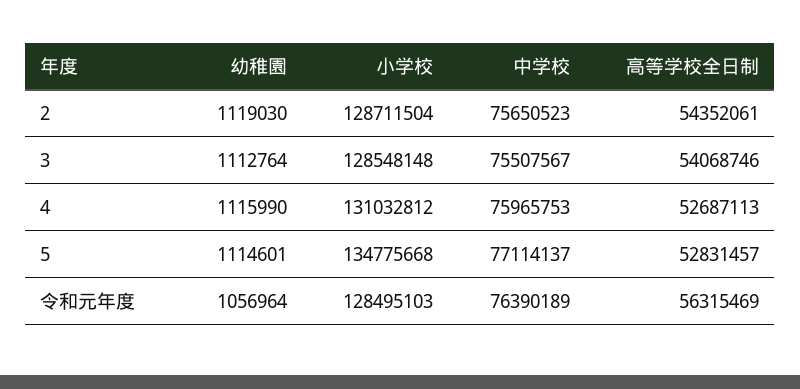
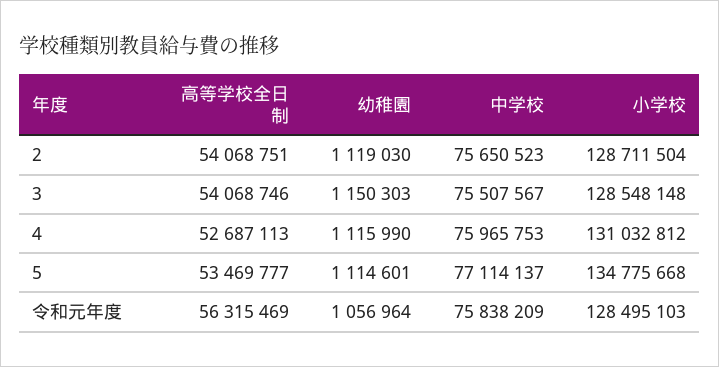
  {
    "幼稚園": {
      "2": 1119030,
-     "3": 1112764,
+     "3": 1150303,
      "4": 1115990,
      "5": 1114601,
      "令和元年度": 1056964
    },
    "小学校": {
      "2": 128711504,
      "3": 128548148,
      "4": 131032812,
      "5": 134775668,
      "令和元年度": 128495103
    },
    "中学校": {
      "2": 75650523,
      "3": 75507567,
      "4": 75965753,
      "5": 77114137,
-     "令和元年度": 76390189
+     "令和元年度": 75838209
    },
    "高等学校全日制": {
-     "2": 54352061,
+     "2": 54068751,
      "3": 54068746,
      "4": 52687113,
-     "5": 52831457,
+     "5": 53469777,
      "令和元年度": 56315469
    }
  }

